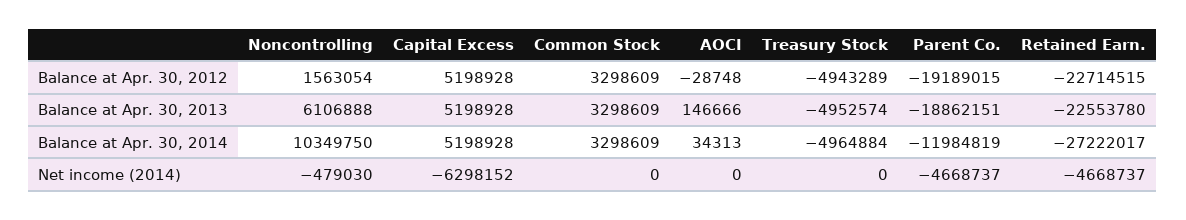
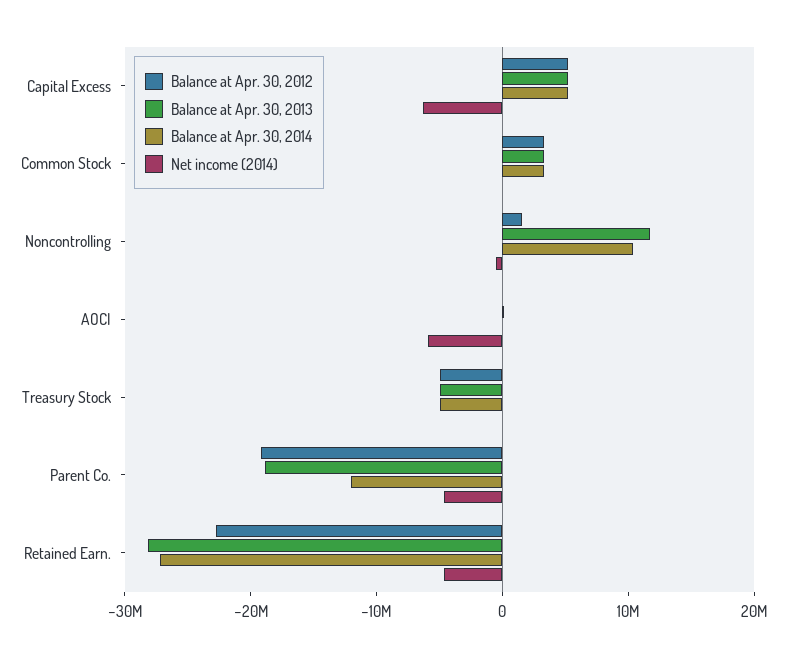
  {
    "Balance at Apr. 30, 2012": {
      "Noncontrolling": 1563054,
      "Capital Excess": 5198928,
      "Common Stock": 3298609,
      "AOCI": -28748,
      "Treasury Stock": -4943289,
      "Parent Co.": -19189015,
      "Retained Earn.": -22714515
    },
    "Balance at Apr. 30, 2013": {
-     "Noncontrolling": 6106888,
+     "Noncontrolling": 12000000,
      "Capital Excess": 5198928,
      "Common Stock": 3298609,
      "AOCI": 146666,
      "Treasury Stock": -4952574,
      "Parent Co.": -18862151,
-     "Retained Earn.": -22553780
+     "Retained Earn.": -28000000
    },
    "Balance at Apr. 30, 2014": {
      "Noncontrolling": 10349750,
      "Capital Excess": 5198928,
      "Common Stock": 3298609,
      "AOCI": 34313,
      "Treasury Stock": -4964884,
      "Parent Co.": -11984819,
      "Retained Earn.": -27222017
    },
    "Net income (2014)": {
      "Noncontrolling": -479030,
      "Capital Excess": -6298152,
      "Common Stock": 0,
-     "AOCI": 0,
+     "AOCI": -6000000,
      "Treasury Stock": 0,
      "Parent Co.": -4668737,
      "Retained Earn.": -4668737
    }
  }

